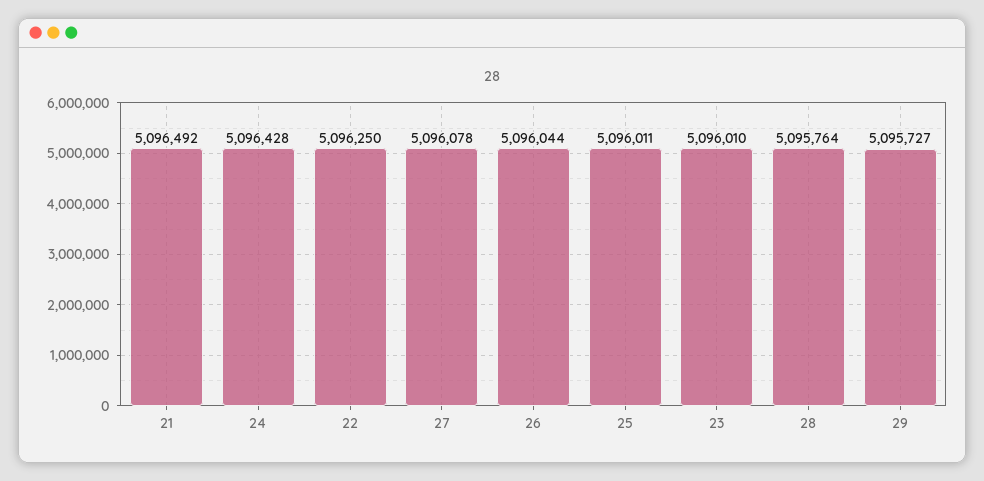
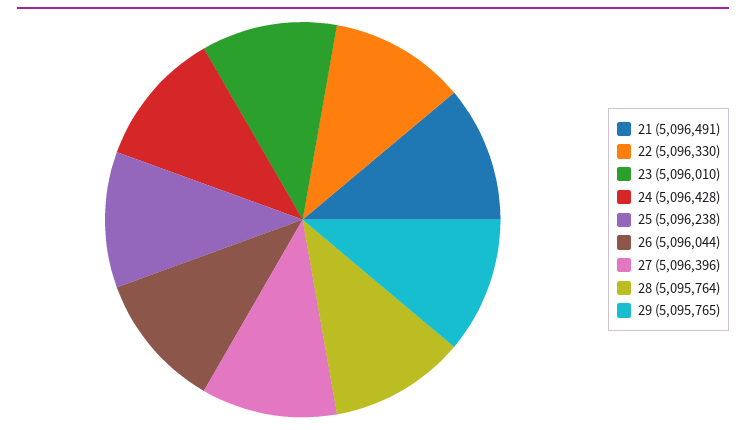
  {
-   "21": 5096492,
+   "21": 5096491,
    "24": 5096428,
-   "22": 5096250,
+   "22": 5096330,
-   "27": 5096078,
+   "27": 5096396,
    "26": 5096044,
-   "25": 5096011,
+   "25": 5096238,
    "23": 5096010,
    "28": 5095764,
-   "29": 5095727
+   "29": 5095765
  }

